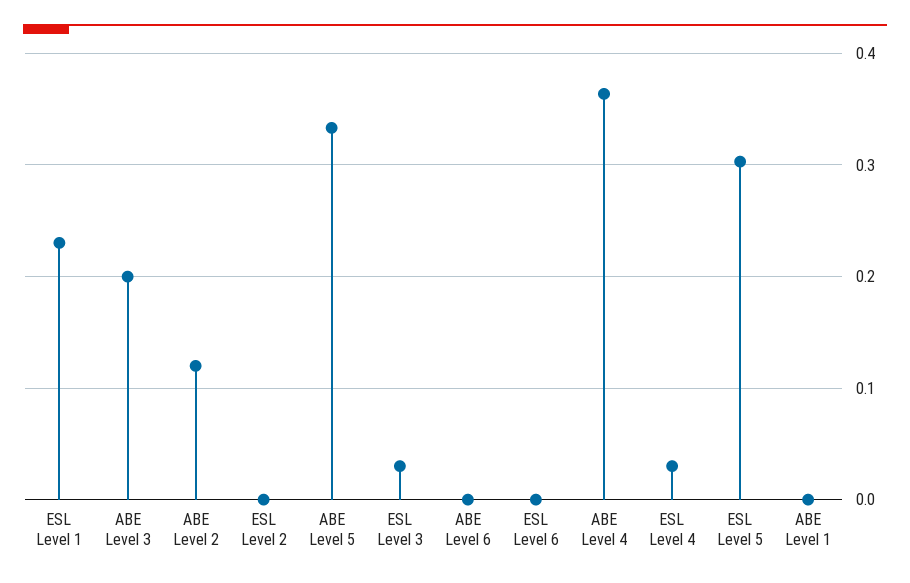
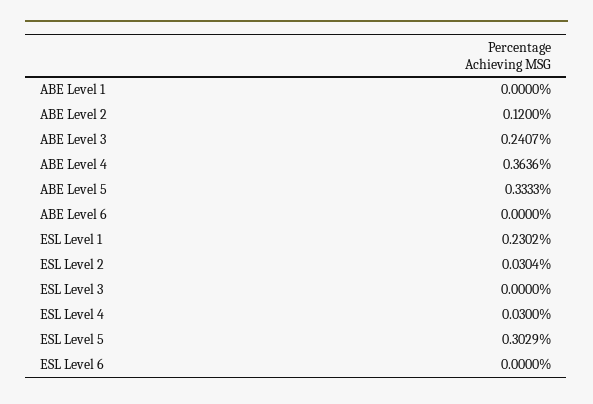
  {
    "ESL Level 1": 0.2302,
-   "ABE Level 3": 0.2,
+   "ABE Level 3": 0.2407,
    "ABE Level 2": 0.12,
-   "ESL Level 2": 0,
+   "ESL Level 2": 0.0304,
    "ABE Level 5": 0.3333,
-   "ESL Level 3": 0.03,
+   "ESL Level 3": 0,
    "ABE Level 6": 0,
    "ESL Level 6": 0,
    "ABE Level 4": 0.3636,
    "ESL Level 4": 0.03,
    "ESL Level 5": 0.3029,
    "ABE Level 1": 0
  }

